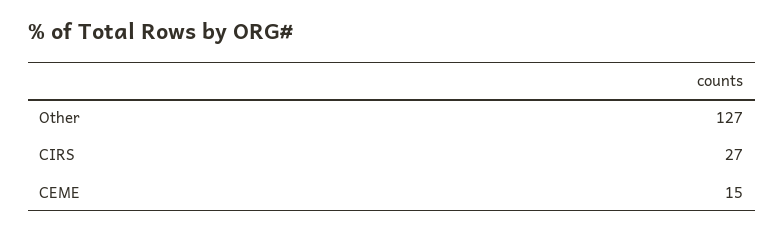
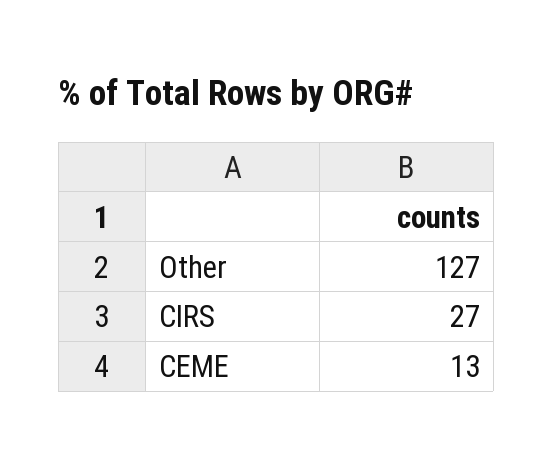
  {
    "Other": 127,
    "CIRS": 27,
-   "CEME": 15
+   "CEME": 13
  }

